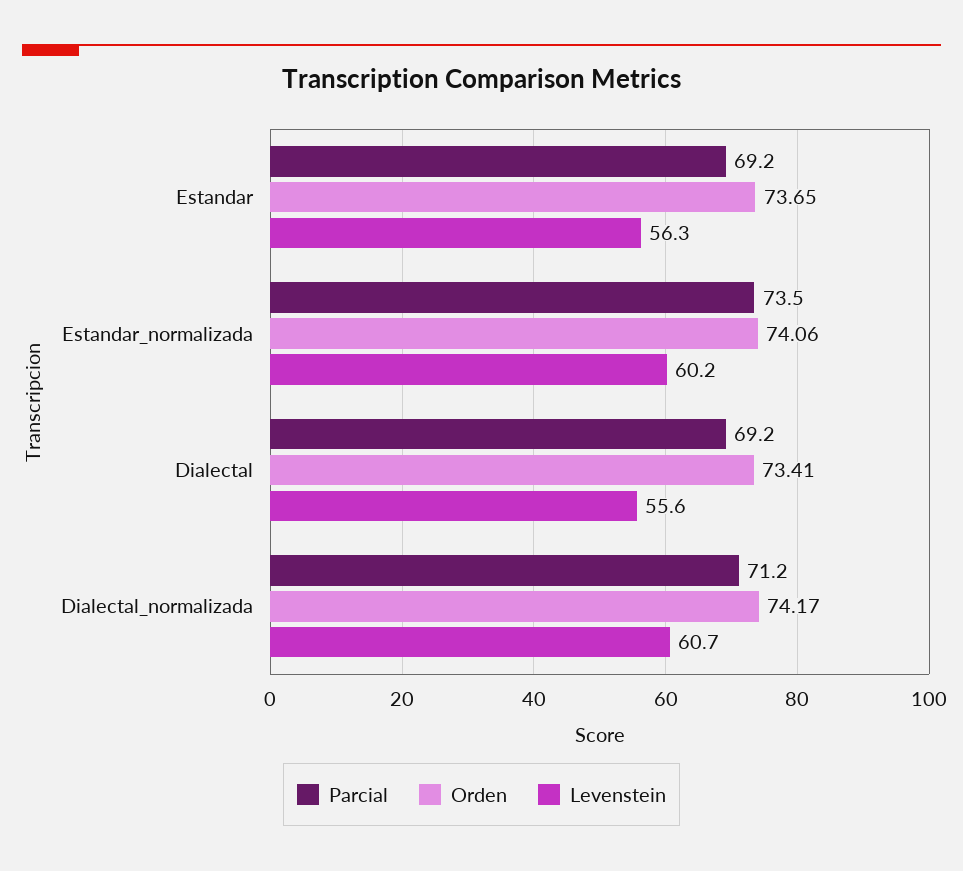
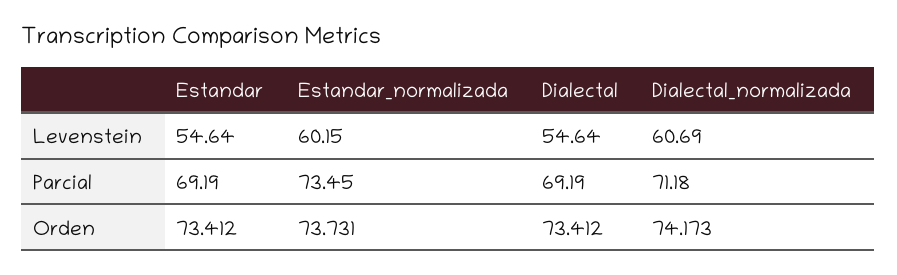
  {
    "Parcial": {
      "Estandar": 69.19,
      "Estandar_normalizada": 73.45,
      "Dialectal": 69.19,
      "Dialectal_normalizada": 71.18
    },
    "Orden": {
-     "Estandar": 73.65,
+     "Estandar": 73.412,
-     "Estandar_normalizada": 74.06,
+     "Estandar_normalizada": 73.731,
      "Dialectal": 73.412,
      "Dialectal_normalizada": 74.173
    },
    "Levenstein": {
-     "Estandar": 56.3,
+     "Estandar": 54.64,
      "Estandar_normalizada": 60.15,
-     "Dialectal": 55.6,
+     "Dialectal": 54.64,
      "Dialectal_normalizada": 60.69
    }
  }

